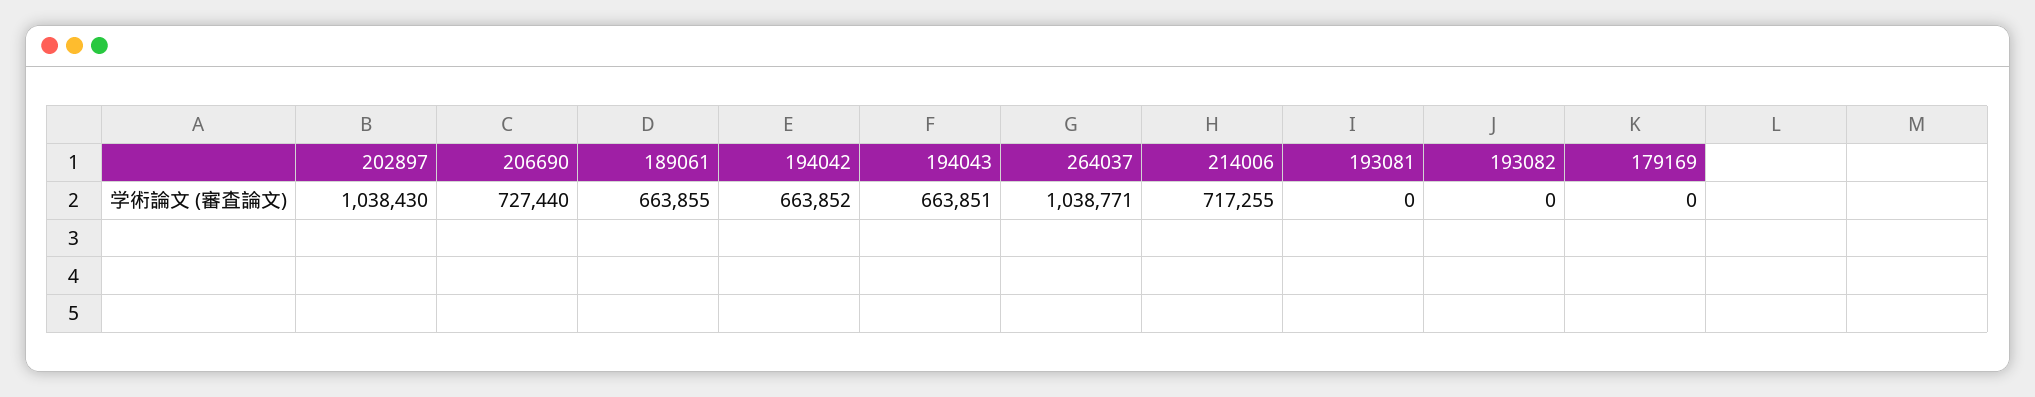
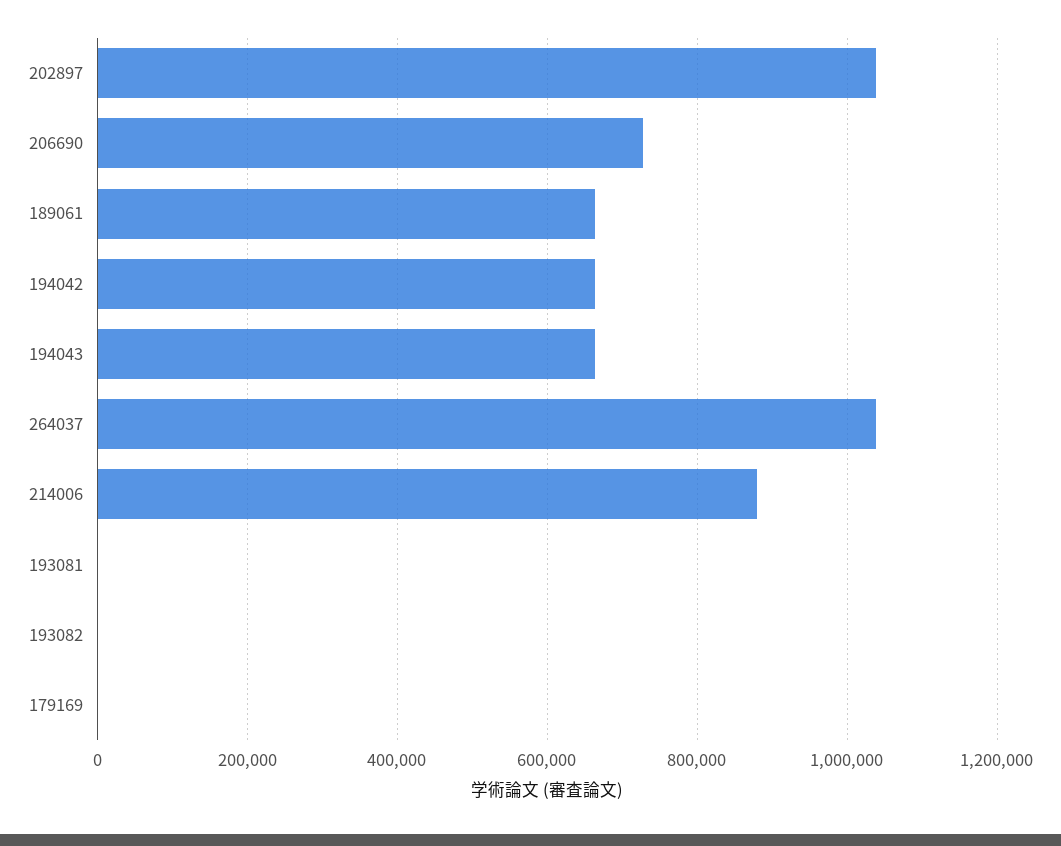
  {
    "202897": 1038430,
    "206690": 727440,
    "189061": 663855,
    "194042": 663852,
    "194043": 663851,
    "264037": 1038771,
-   "214006": 717255,
+   "214006": 880000,
    "193081": 0,
    "193082": 0,
    "179169": 0
  }

